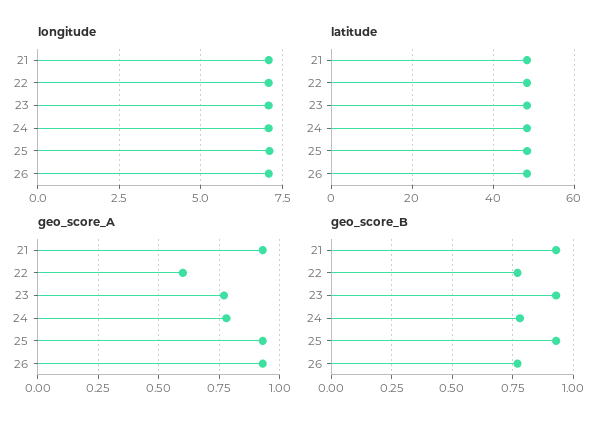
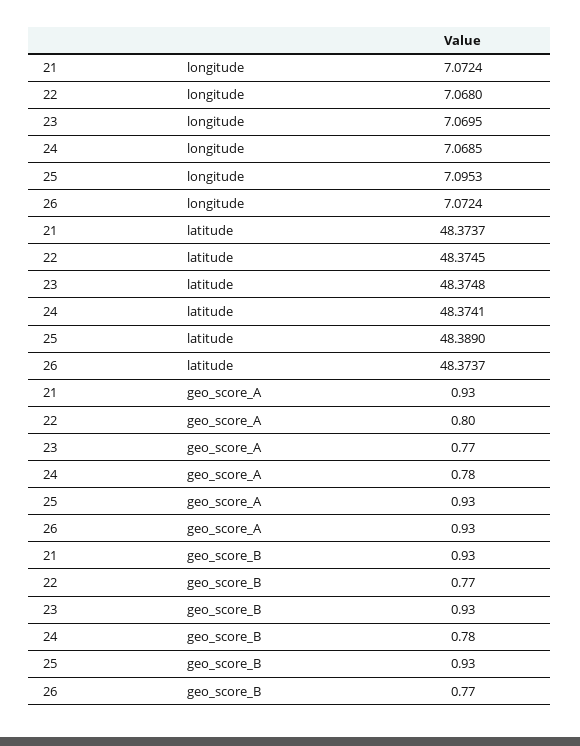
  {
    "longitude": {
      "21": 7.0724,
      "22": 7.068,
      "23": 7.0695,
      "24": 7.0685,
      "25": 7.0953,
      "26": 7.0724
    },
    "latitude": {
      "21": 48.3737,
      "22": 48.3745,
      "23": 48.3748,
      "24": 48.3741,
      "25": 48.389,
      "26": 48.3737
    },
    "geo_score_A": {
      "21": 0.93,
-     "22": 0.6,
+     "22": 0.8,
      "23": 0.77,
      "24": 0.78,
      "25": 0.93,
      "26": 0.93
    },
    "geo_score_B": {
      "21": 0.93,
      "22": 0.77,
      "23": 0.93,
      "24": 0.78,
      "25": 0.93,
      "26": 0.77
    }
  }

